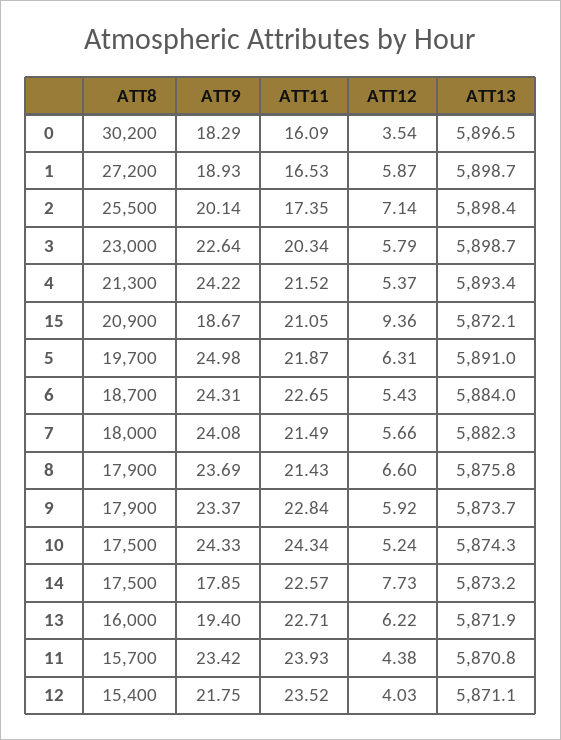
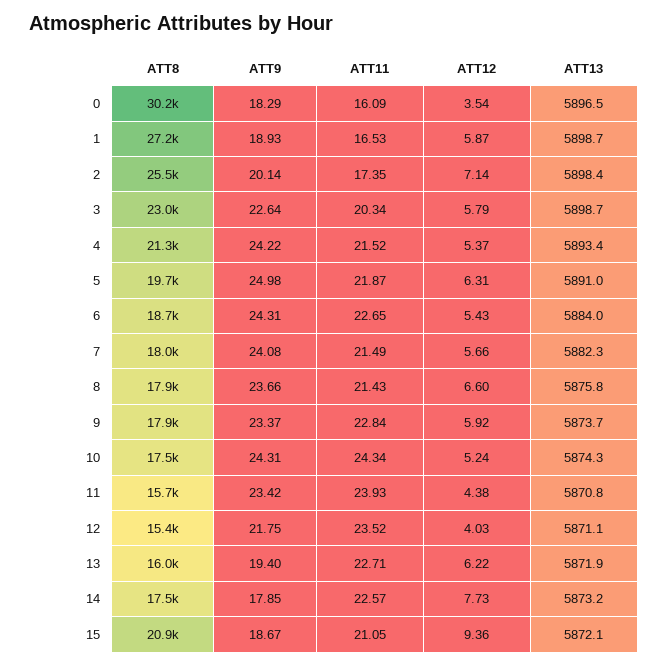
  {
    "ATT8": {
      "0": 30200,
      "1": 27200,
      "2": 25500,
      "3": 23000,
      "4": 21300,
      "15": 20900,
      "5": 19700,
      "6": 18700,
      "7": 18000,
      "8": 17900,
      "9": 17900,
      "10": 17500,
      "14": 17500,
      "13": 16000,
      "11": 15700,
      "12": 15400
    },
    "ATT9": {
      "0": 18.29,
      "1": 18.93,
      "2": 20.14,
      "3": 22.64,
      "4": 24.22,
      "15": 18.67,
      "5": 24.98,
      "6": 24.31,
      "7": 24.08,
-     "8": 23.69,
+     "8": 23.66,
      "9": 23.37,
-     "10": 24.33,
+     "10": 24.31,
      "14": 17.85,
      "13": 19.4,
      "11": 23.42,
      "12": 21.75
    },
    "ATT11": {
      "0": 16.09,
      "1": 16.53,
      "2": 17.35,
      "3": 20.34,
      "4": 21.52,
      "15": 21.05,
      "5": 21.87,
      "6": 22.65,
      "7": 21.49,
      "8": 21.43,
      "9": 22.84,
      "10": 24.34,
      "14": 22.57,
      "13": 22.71,
      "11": 23.93,
      "12": 23.52
    },
    "ATT12": {
      "0": 3.54,
      "1": 5.87,
      "2": 7.14,
      "3": 5.79,
      "4": 5.37,
      "15": 9.36,
      "5": 6.31,
      "6": 5.43,
      "7": 5.66,
      "8": 6.6,
      "9": 5.92,
      "10": 5.24,
      "14": 7.73,
      "13": 6.22,
      "11": 4.38,
      "12": 4.03
    },
    "ATT13": {
      "0": 5896.5,
      "1": 5898.7,
      "2": 5898.4,
      "3": 5898.7,
      "4": 5893.4,
      "15": 5872.1,
      "5": 5891,
      "6": 5884,
      "7": 5882.3,
      "8": 5875.8,
      "9": 5873.7,
      "10": 5874.3,
      "14": 5873.2,
      "13": 5871.9,
      "11": 5870.8,
      "12": 5871.1
    }
  }

